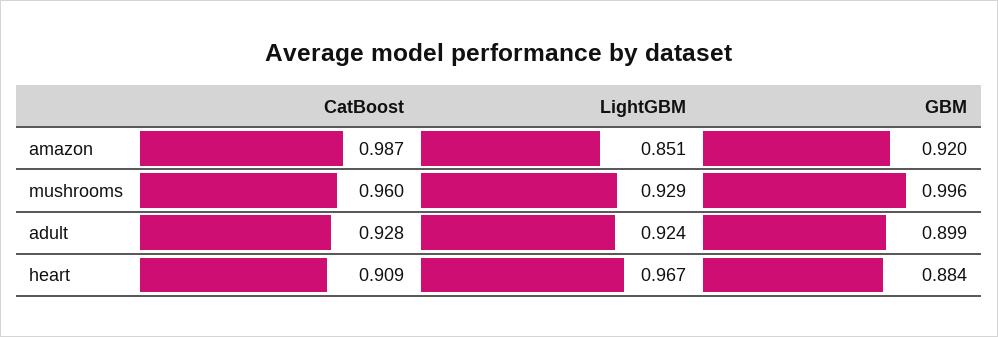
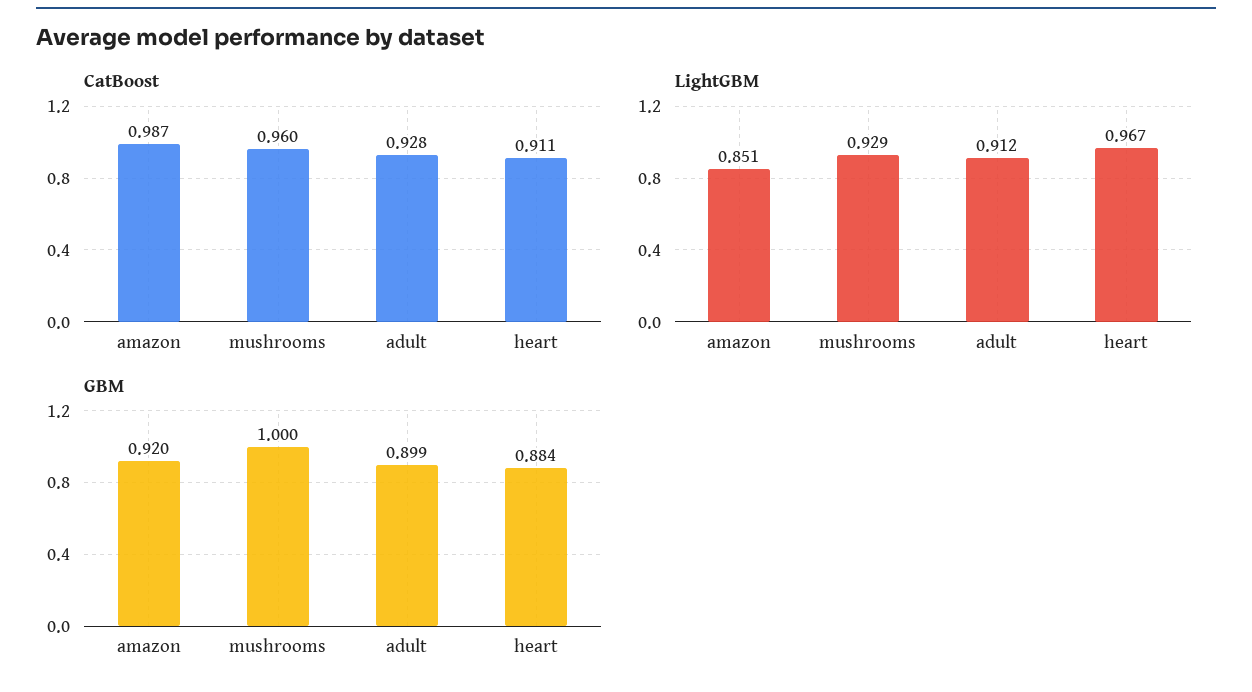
  {
    "CatBoost": {
      "amazon": 0.987,
      "mushrooms": 0.96,
      "adult": 0.928,
-     "heart": 0.909
+     "heart": 0.911
    },
    "LightGBM": {
      "amazon": 0.851,
      "mushrooms": 0.929,
-     "adult": 0.924,
+     "adult": 0.912,
      "heart": 0.967
    },
    "GBM": {
      "amazon": 0.92,
-     "mushrooms": 0.996,
+     "mushrooms": 1,
      "adult": 0.899,
      "heart": 0.884
    }
  }

